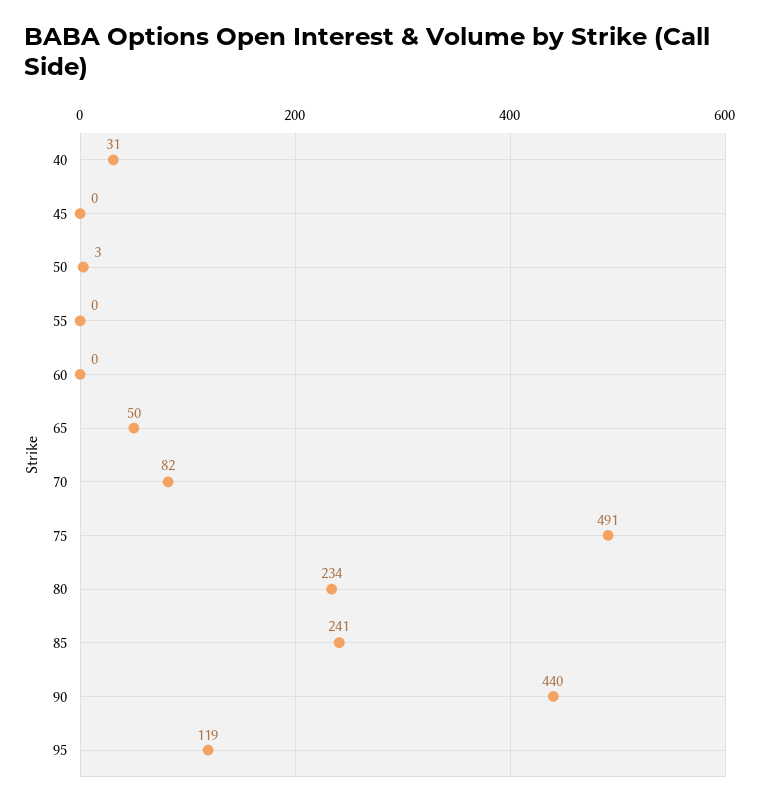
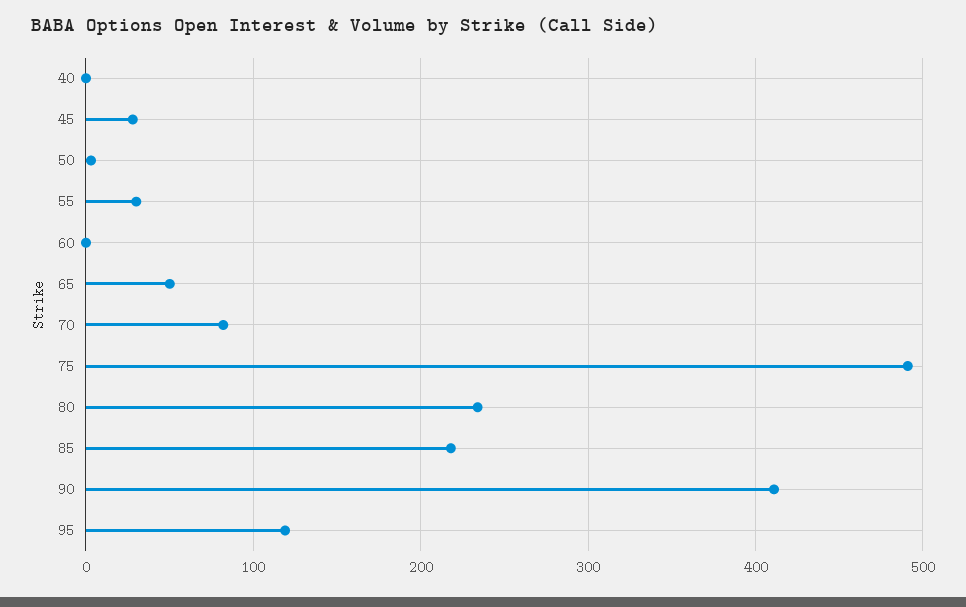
  {
-   "40": 31,
+   "40": 0,
-   "45": 0,
+   "45": 30,
    "50": 3,
-   "55": 0,
+   "55": 30,
    "60": 0,
    "65": 50,
    "70": 82,
    "75": 491,
    "80": 234,
-   "85": 241,
+   "85": 220,
-   "90": 440,
+   "90": 410,
    "95": 119
  }

